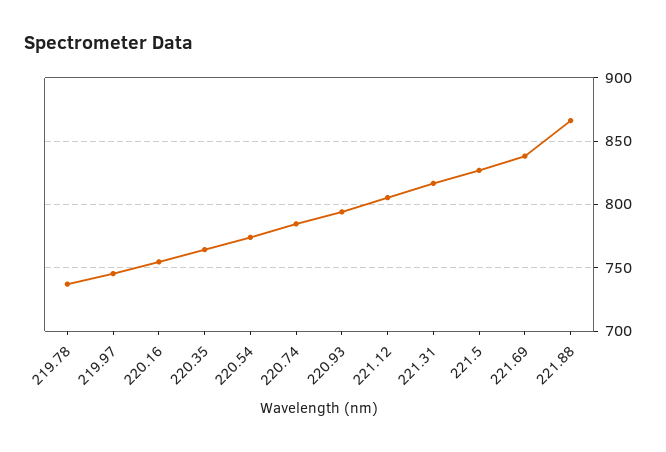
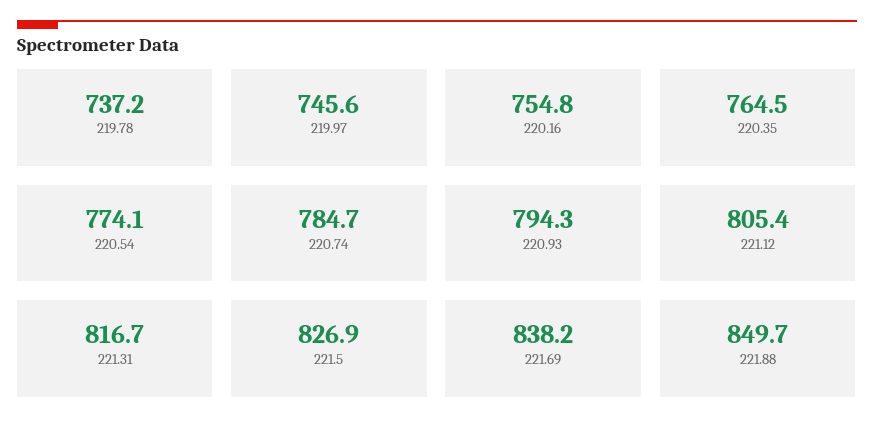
  {
    "219.78": 737.2,
    "219.97": 745.6,
    "220.16": 754.8,
    "220.35": 764.5,
    "220.54": 774.1,
    "220.74": 784.7,
    "220.93": 794.3,
    "221.12": 805.4,
    "221.31": 816.7,
    "221.5": 826.9,
    "221.69": 838.2,
-   "221.88": 865
+   "221.88": 849.7
  }

